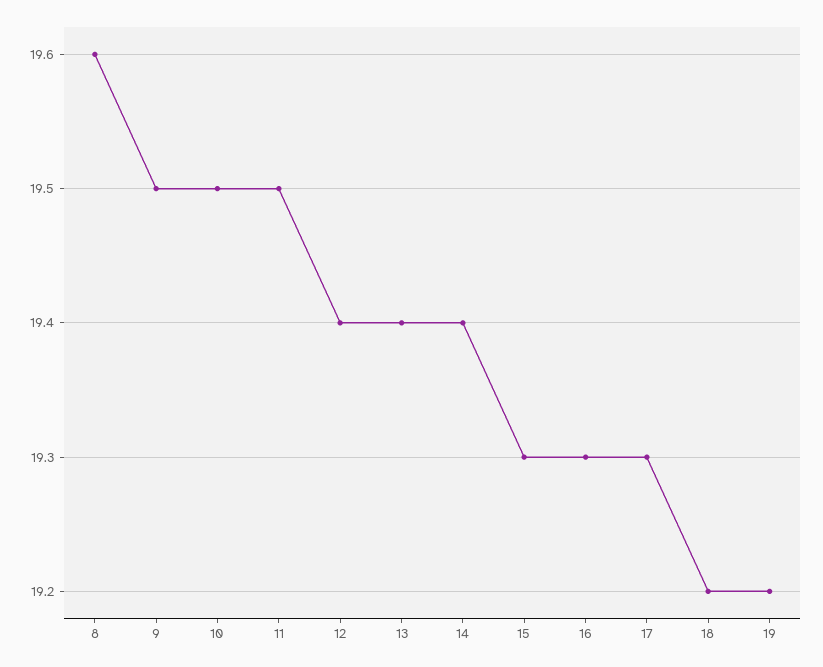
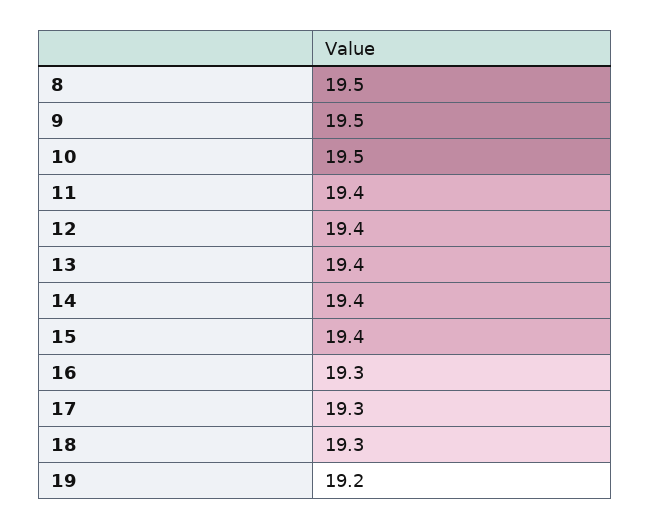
  {
-   "8": 19.6,
+   "8": 19.5,
    "9": 19.5,
    "10": 19.5,
-   "11": 19.5,
+   "11": 19.4,
    "12": 19.4,
    "13": 19.4,
    "14": 19.4,
-   "15": 19.3,
+   "15": 19.4,
    "16": 19.3,
    "17": 19.3,
-   "18": 19.2,
+   "18": 19.3,
    "19": 19.2
  }

